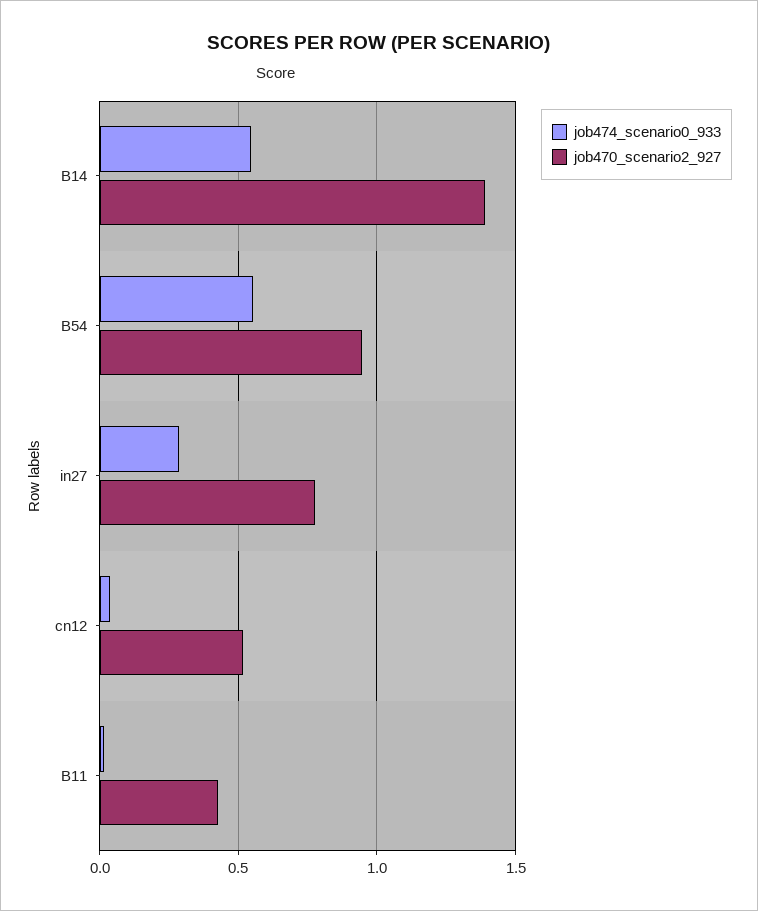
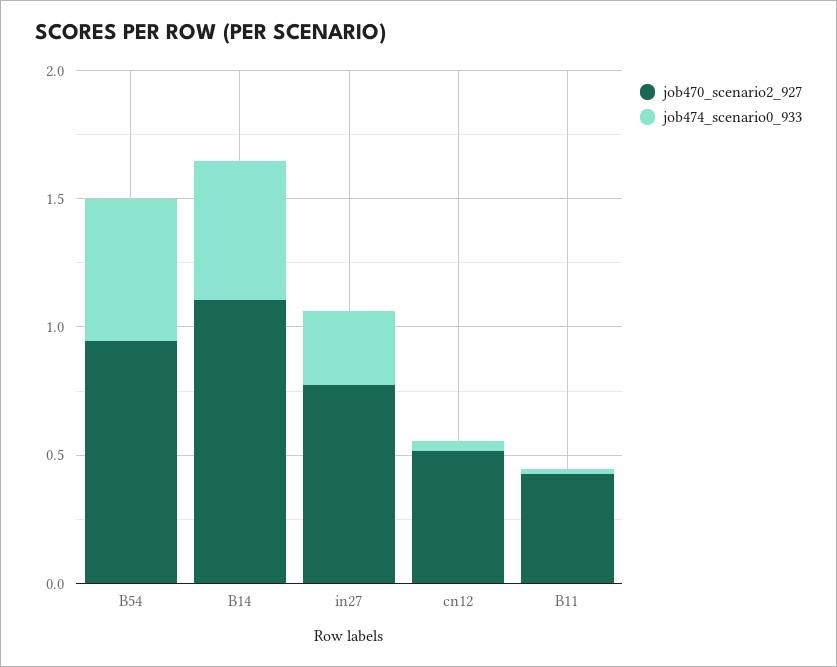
  {
    "job474_scenario0_933": {
      "B14": 0.55,
      "B54": 0.55,
      "in27": 0.3,
      "cn12": 0.05,
      "B11": 0
    },
    "job470_scenario2_927": {
-     "B14": 1.4,
+     "B14": 1.1,
      "B54": 0.95,
      "in27": 0.8,
      "cn12": 0.5,
      "B11": 0.45
    }
  }

